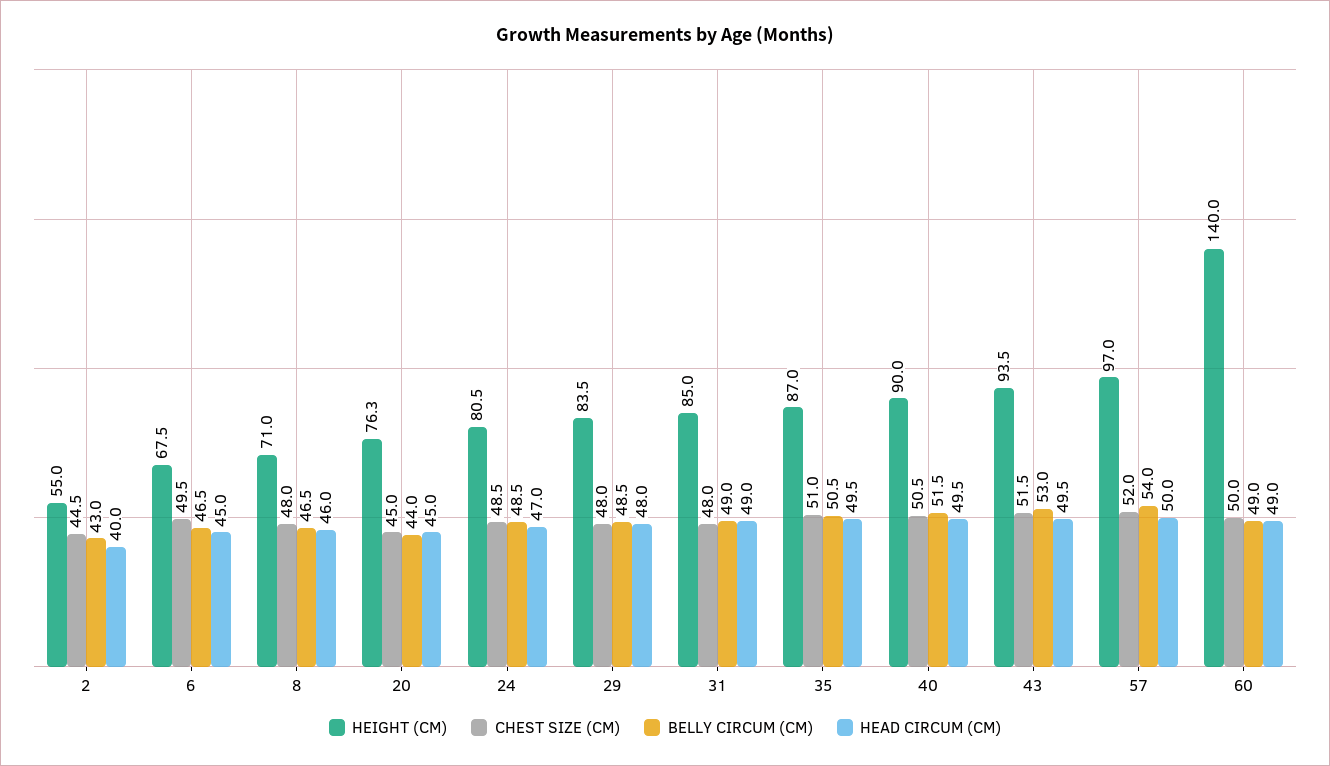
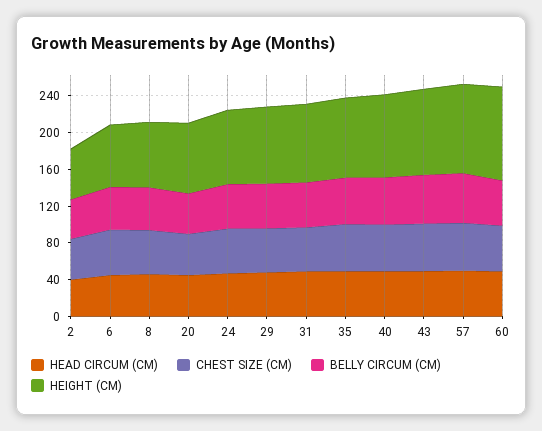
  {
    "HEIGHT (CM)": {
      "2": 55,
      "6": 67.5,
      "8": 71,
      "20": 76.3,
      "24": 80.5,
      "29": 83.5,
      "31": 85,
      "35": 87,
      "40": 90,
      "43": 93.5,
      "57": 97,
-     "60": 140
+     "60": 100
    },
    "CHEST SIZE (CM)": {
      "2": 44.5,
      "6": 49.5,
      "8": 48,
      "20": 45,
      "24": 48.5,
      "29": 48,
      "31": 48,
      "35": 51,
      "40": 50.5,
      "43": 51.5,
      "57": 52,
      "60": 50
    },
    "BELLY CIRCUM (CM)": {
      "2": 43,
      "6": 46.5,
      "8": 46.5,
      "20": 44,
      "24": 48.5,
      "29": 48.5,
      "31": 49,
      "35": 50.5,
      "40": 51.5,
      "43": 53,
      "57": 54,
      "60": 49
    },
    "HEAD CIRCUM (CM)": {
      "2": 40,
      "6": 45,
      "8": 46,
      "20": 45,
      "24": 47,
      "29": 48,
      "31": 49,
      "35": 49.5,
      "40": 49.5,
      "43": 49.5,
      "57": 50,
      "60": 49
    }
  }

